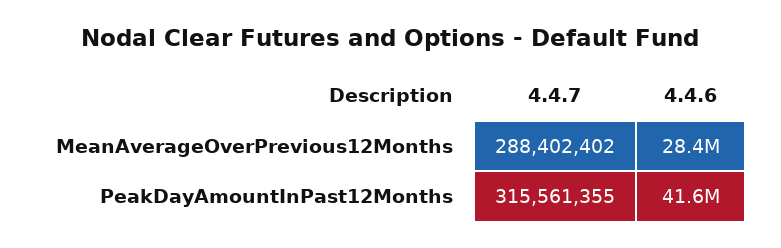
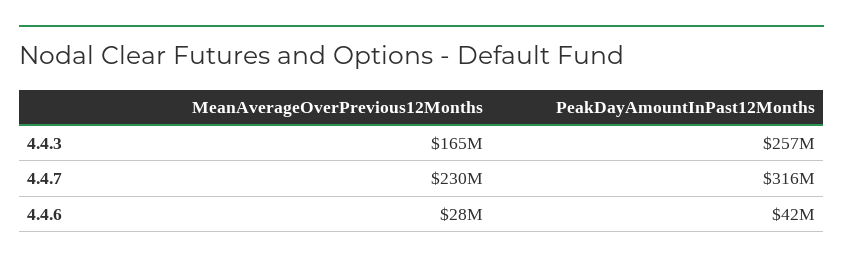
  {
    "4.4.7": {
-     "MeanAverageOverPrevious12Months": 288402402,
+     "MeanAverageOverPrevious12Months": 230000000,
      "PeakDayAmountInPast12Months": 315561355
    },
    "4.4.6": {
      "MeanAverageOverPrevious12Months": 28400000,
      "PeakDayAmountInPast12Months": 41600000
-   }
+   },
+   "4.4.3": {
+     "MeanAverageOverPrevious12Months": 165000000,
+     "PeakDayAmountInPast12Months": 257000000
+   }
  }

